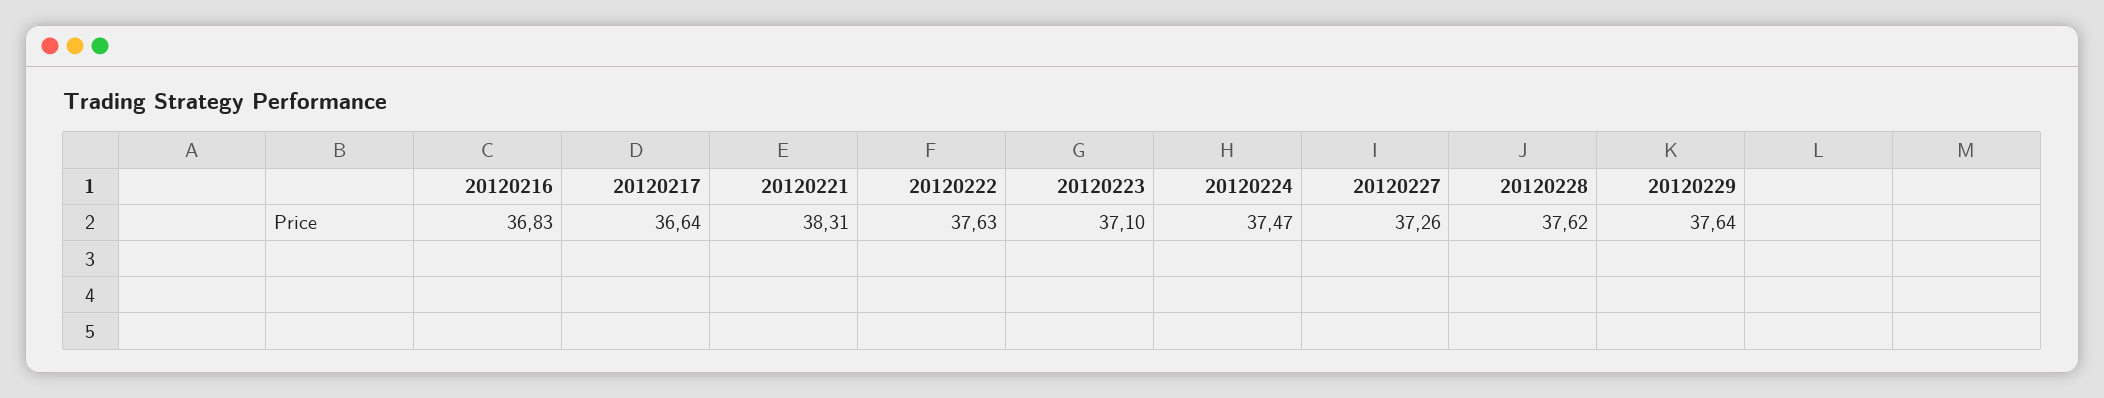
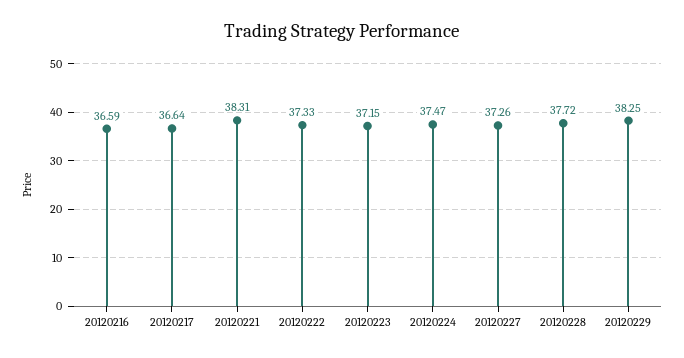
  {
-   "20120216": 36.83,
+   "20120216": 36.59,
    "20120217": 36.64,
    "20120221": 38.31,
-   "20120222": 37.63,
+   "20120222": 37.33,
-   "20120223": 37.1,
+   "20120223": 37.15,
    "20120224": 37.47,
    "20120227": 37.26,
-   "20120228": 37.62,
+   "20120228": 37.72,
-   "20120229": 37.64
+   "20120229": 38.25
  }

